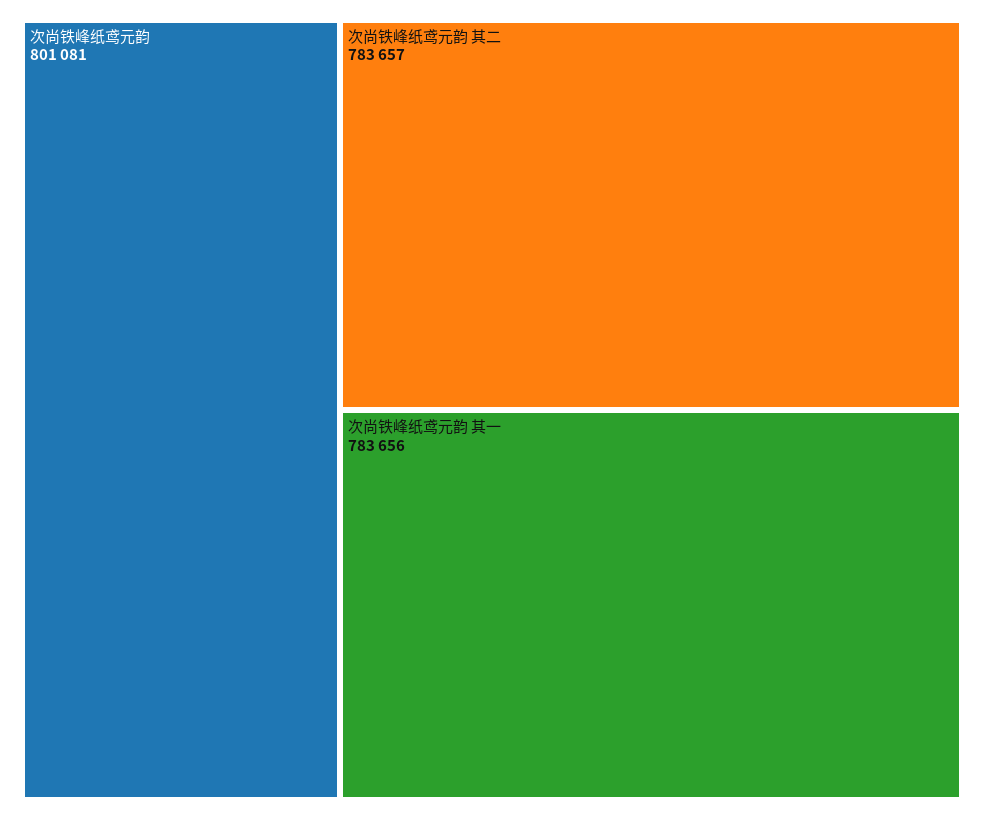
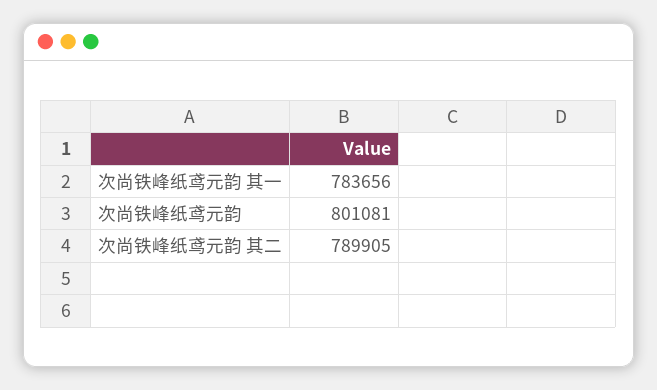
  {
    "次尚铁峰纸鸢元韵": 801081,
-   "次尚铁峰纸鸢元韵 其二": 783657,
+   "次尚铁峰纸鸢元韵 其二": 789905,
    "次尚铁峰纸鸢元韵 其一": 783656
  }

